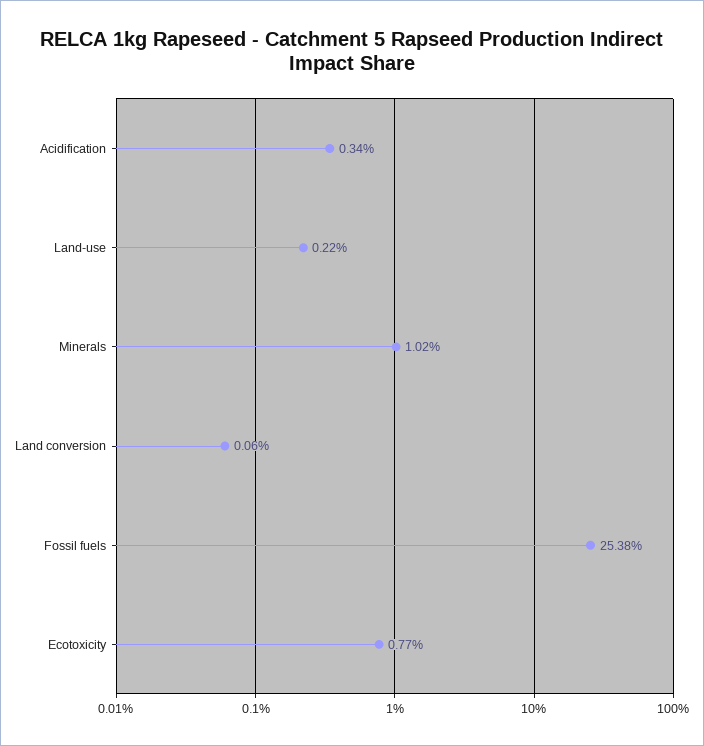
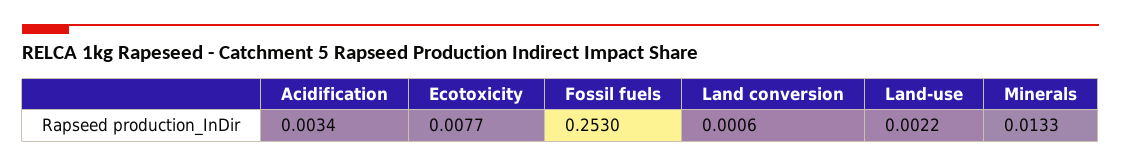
  {
    "Acidification": 0.0034,
    "Land-use": 0.0022,
-   "Minerals": 0.0102,
+   "Minerals": 0.0133,
    "Land conversion": 0.0006,
-   "Fossil fuels": 0.2538,
+   "Fossil fuels": 0.253,
    "Ecotoxicity": 0.0077
  }

